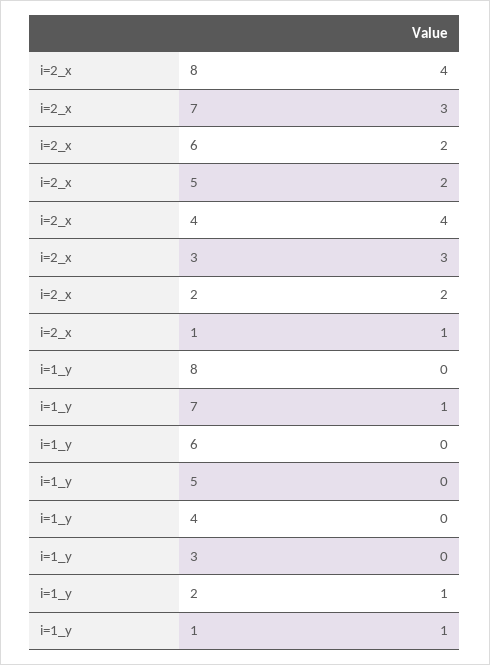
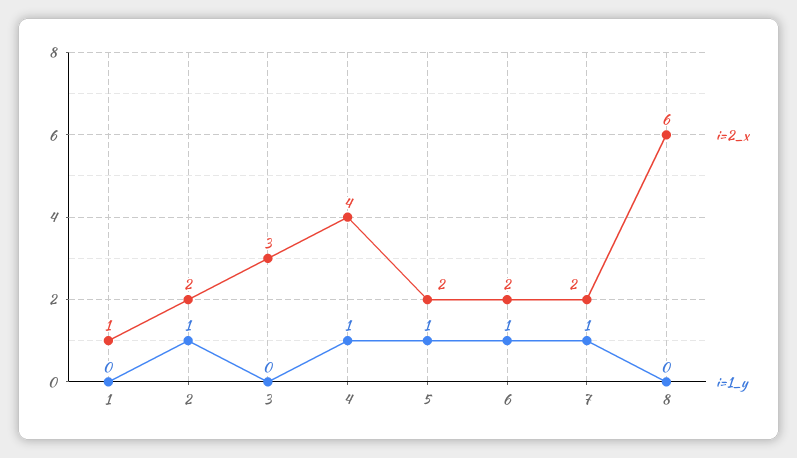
  {
    "i=2_x": {
-     "8": 4,
+     "8": 6,
-     "7": 3,
+     "7": 2,
      "6": 2,
      "5": 2,
      "4": 4,
      "3": 3,
      "2": 2,
      "1": 1
    },
    "i=1_y": {
      "8": 0,
      "7": 1,
-     "6": 0,
+     "6": 1,
-     "5": 0,
+     "5": 1,
-     "4": 0,
+     "4": 1,
      "3": 0,
      "2": 1,
-     "1": 1
+     "1": 0
    }
  }

